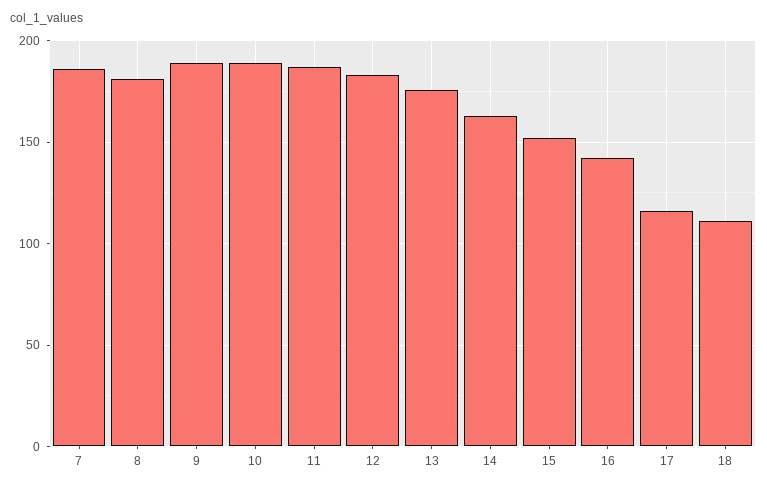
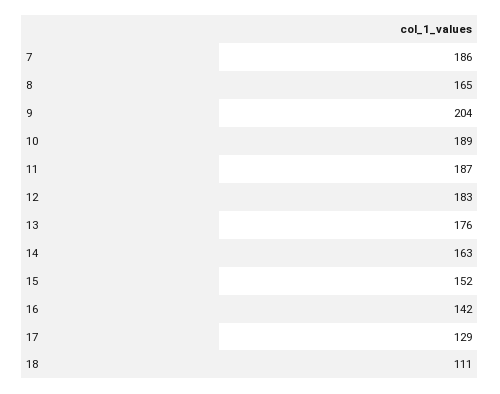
  {
    "7": 186,
-   "8": 180,
+   "8": 165,
-   "9": 190,
+   "9": 204,
    "10": 189,
    "11": 187,
    "12": 183,
    "13": 176,
    "14": 163,
    "15": 152,
    "16": 142,
-   "17": 115,
+   "17": 129,
    "18": 111
  }

